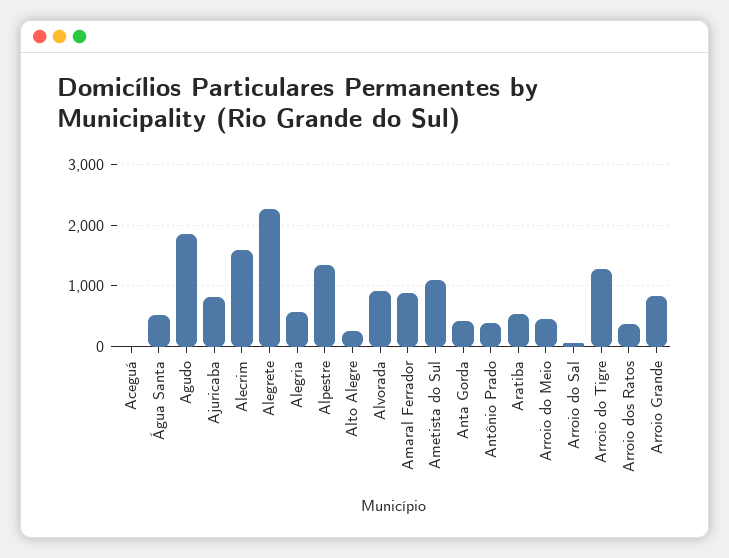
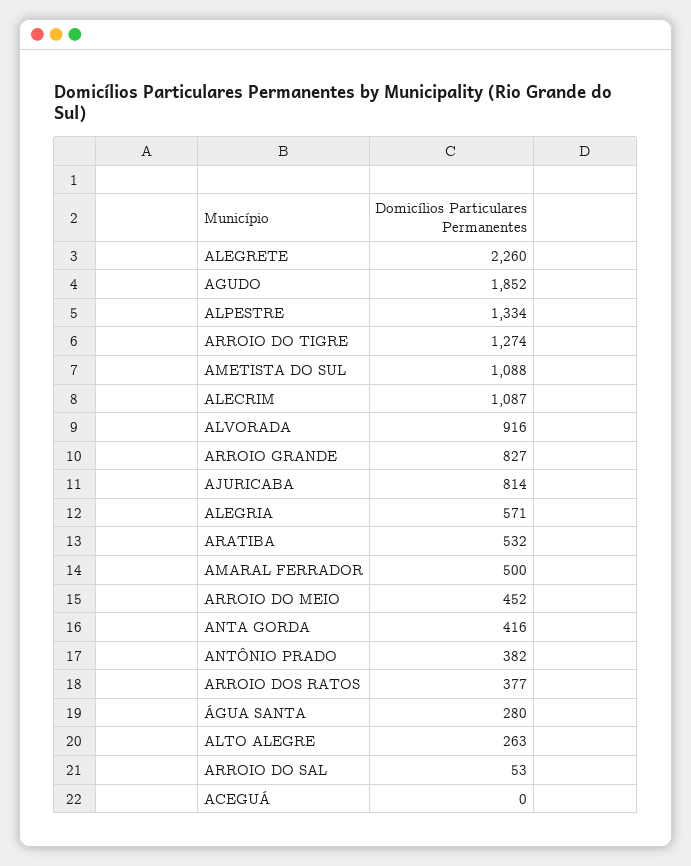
  {
    "Aceguá": 0,
-   "Água Santa": 500,
+   "Água Santa": 280,
    "Agudo": 1852,
    "Ajuricaba": 814,
-   "Alecrim": 1600,
+   "Alecrim": 1087,
    "Alegrete": 2260,
    "Alegria": 571,
    "Alpestre": 1334,
    "Alto Alegre": 263,
    "Alvorada": 916,
-   "Amaral Ferrador": 900,
+   "Amaral Ferrador": 500,
    "Ametista do Sul": 1088,
    "Anta Gorda": 416,
    "Antônio Prado": 382,
    "Aratiba": 532,
    "Arroio do Meio": 452,
    "Arroio do Sal": 53,
    "Arroio do Tigre": 1274,
    "Arroio dos Ratos": 377,
    "Arroio Grande": 827
  }

